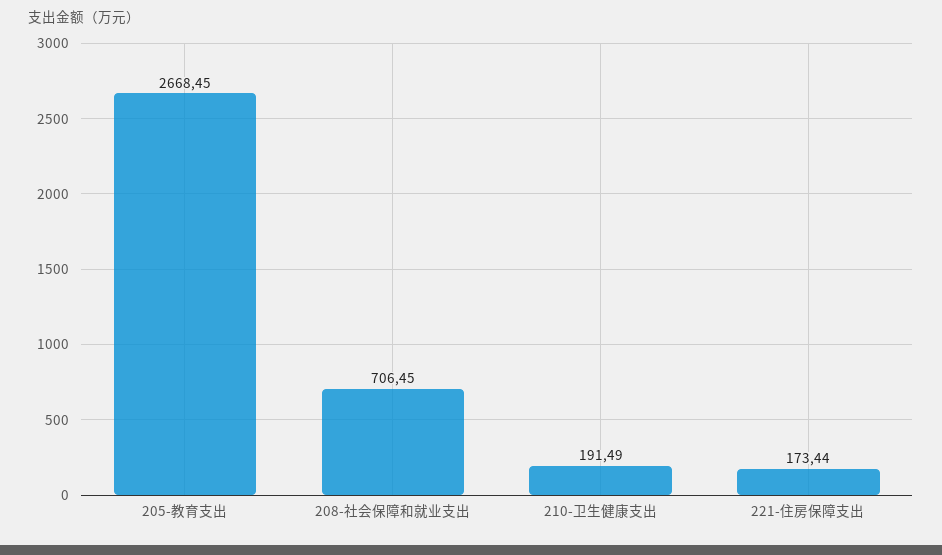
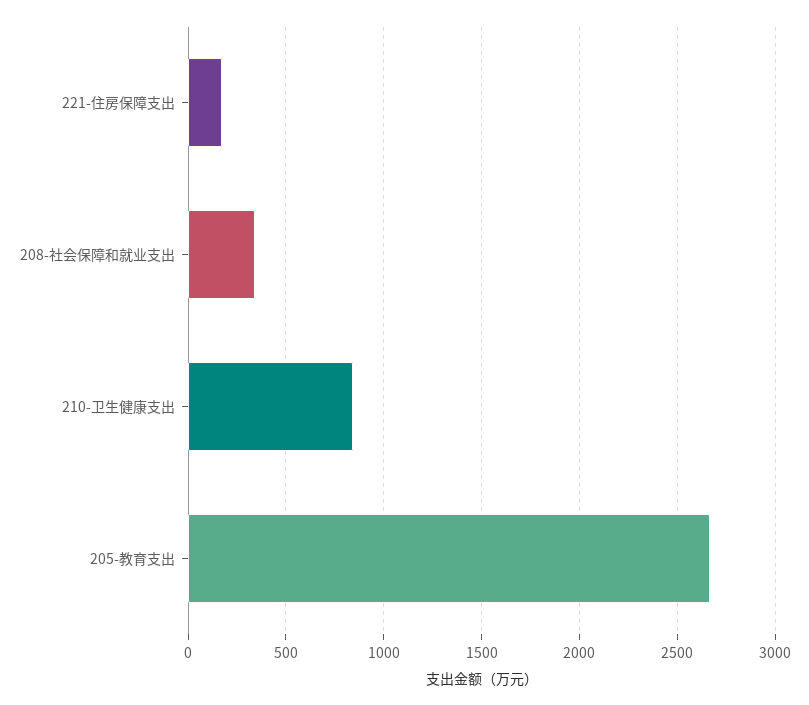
  {
    "205-教育支出": 2668.45,
-   "208-社会保障和就业支出": 706.45,
+   "208-社会保障和就业支出": 350,
-   "210-卫生健康支出": 191.49,
+   "210-卫生健康支出": 850,
    "221-住房保障支出": 173.44
  }

